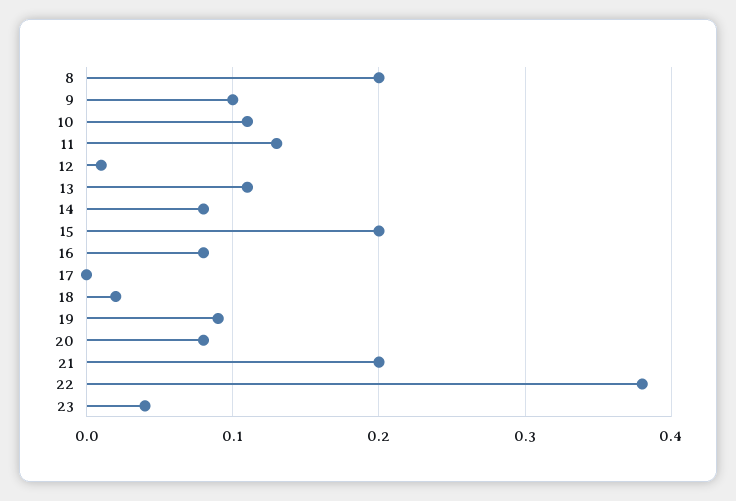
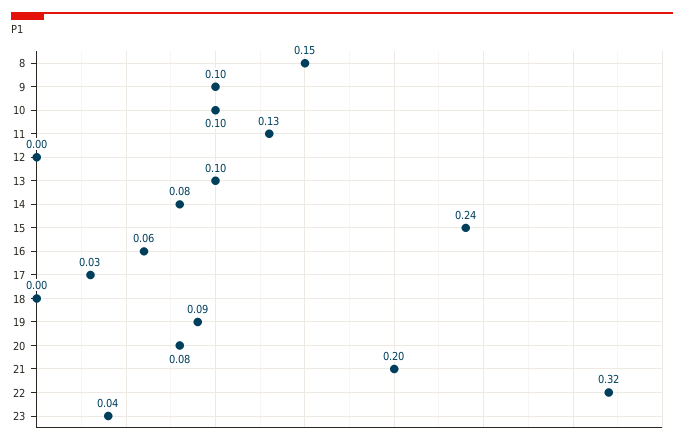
  {
-   "8": 0.2,
+   "8": 0.15,
    "9": 0.1,
-   "10": 0.11,
+   "10": 0.1,
    "11": 0.13,
-   "12": 0.01,
+   "12": 0,
-   "13": 0.11,
+   "13": 0.1,
    "14": 0.08,
-   "15": 0.2,
+   "15": 0.24,
-   "16": 0.08,
+   "16": 0.06,
-   "17": 0,
+   "17": 0.03,
-   "18": 0.02,
+   "18": 0,
    "19": 0.09,
    "20": 0.08,
    "21": 0.2,
-   "22": 0.38,
+   "22": 0.32,
    "23": 0.04
  }

